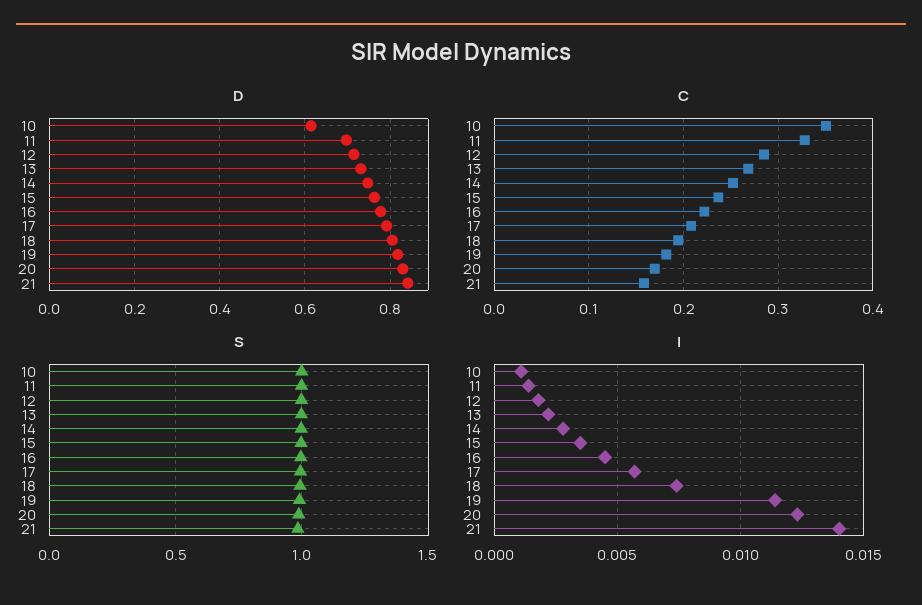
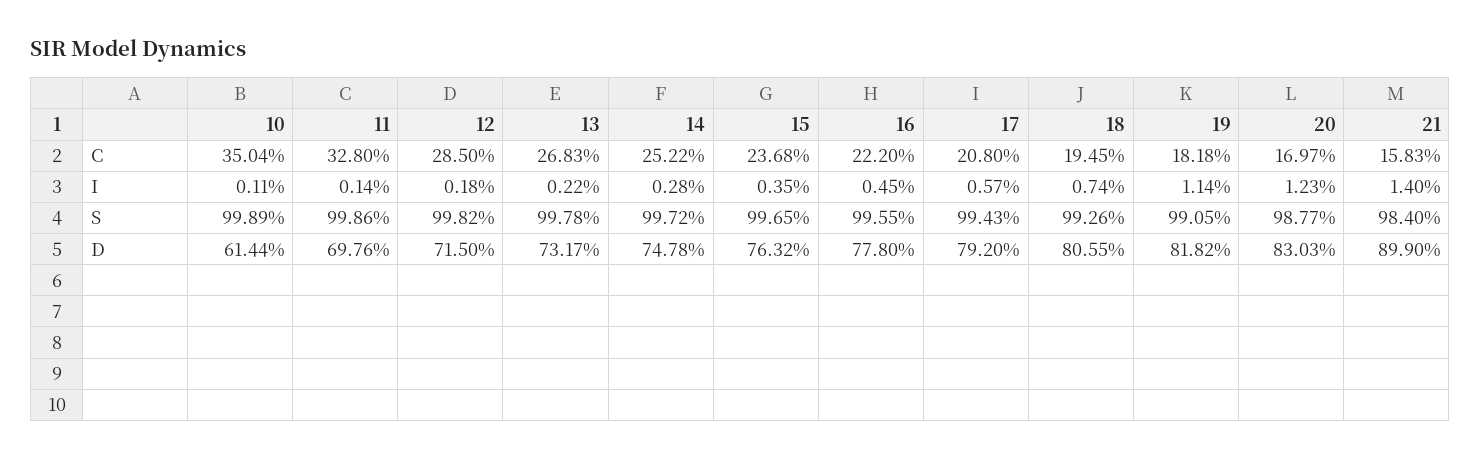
  {
    "D": {
      "10": 0.6144,
      "11": 0.6976,
      "12": 0.715,
      "13": 0.7317,
      "14": 0.7478,
      "15": 0.7632,
      "16": 0.778,
      "17": 0.792,
      "18": 0.8055,
      "19": 0.8182,
      "20": 0.8303,
-     "21": 0.84
+     "21": 0.899
    },
    "C": {
      "10": 0.3504,
      "11": 0.328,
      "12": 0.285,
      "13": 0.2683,
      "14": 0.2522,
      "15": 0.2368,
      "16": 0.222,
      "17": 0.208,
      "18": 0.1945,
      "19": 0.1818,
      "20": 0.1697,
      "21": 0.1583
    },
    "S": {
      "10": 0.9989,
      "11": 0.9986,
      "12": 0.9982,
      "13": 0.9978,
      "14": 0.9972,
      "15": 0.9965,
      "16": 0.9955,
      "17": 0.9943,
      "18": 0.9926,
      "19": 0.9905,
      "20": 0.9877,
      "21": 0.984
    },
    "I": {
      "10": 0.0011,
      "11": 0.0014,
      "12": 0.0018,
      "13": 0.0022,
      "14": 0.0028,
      "15": 0.0035,
      "16": 0.0045,
      "17": 0.0057,
      "18": 0.0074,
      "19": 0.0114,
      "20": 0.0123,
      "21": 0.014
    }
  }

